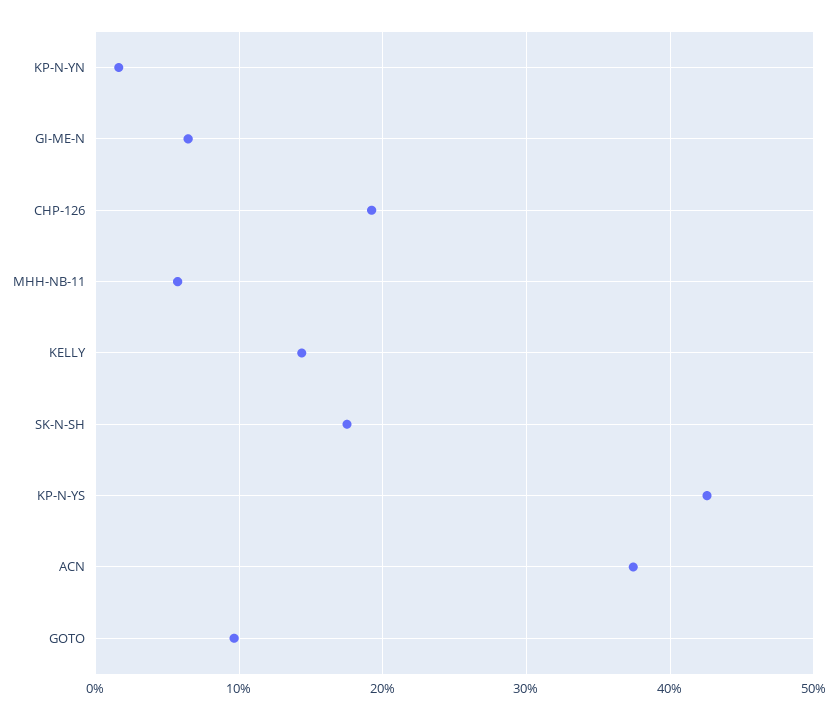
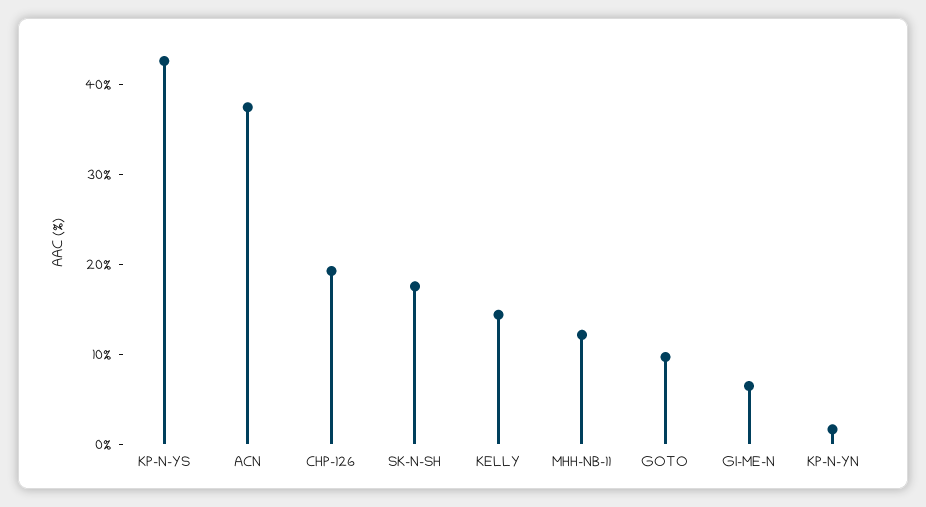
  {
    "KP-N-YN": 2,
    "GI-ME-N": 6,
    "CHP-126": 19,
-   "MHH-NB-11": 6,
+   "MHH-NB-11": 12,
    "KELLY": 14,
    "SK-N-SH": 18,
    "KP-N-YS": 43,
    "ACN": 37,
    "GOTO": 10
  }

